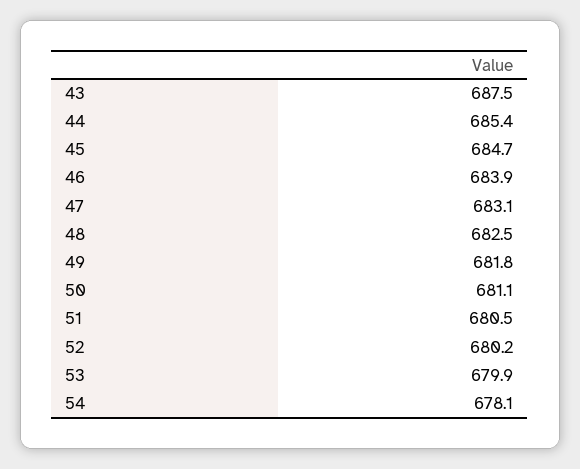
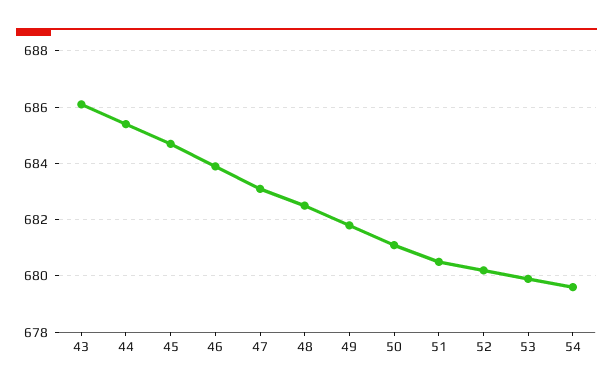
  {
-   "43": 687.5,
+   "43": 686,
    "44": 685.4,
    "45": 684.7,
    "46": 683.9,
    "47": 683.1,
    "48": 682.5,
    "49": 681.8,
    "50": 681.1,
    "51": 680.5,
    "52": 680.2,
    "53": 679.9,
-   "54": 678.1
+   "54": 679.5
  }

